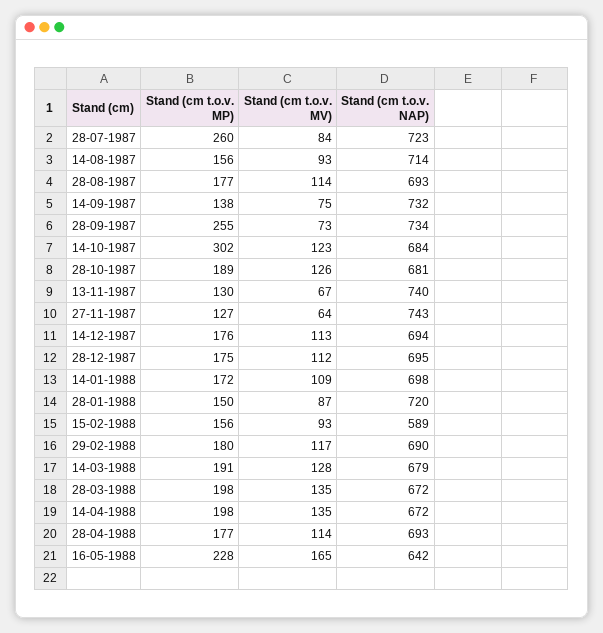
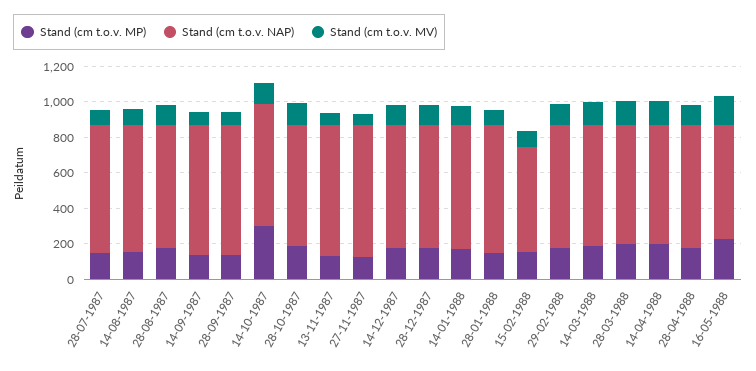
  {
    "Stand (cm t.o.v. MP)": {
-     "28-07-1987": 260,
+     "28-07-1987": 150,
      "14-08-1987": 156,
      "28-08-1987": 177,
      "14-09-1987": 138,
-     "28-09-1987": 255,
+     "28-09-1987": 150,
      "14-10-1987": 302,
      "28-10-1987": 189,
      "13-11-1987": 130,
      "27-11-1987": 127,
      "14-12-1987": 176,
      "28-12-1987": 175,
      "14-01-1988": 172,
      "28-01-1988": 150,
      "15-02-1988": 156,
      "29-02-1988": 180,
      "14-03-1988": 191,
      "28-03-1988": 198,
      "14-04-1988": 198,
      "28-04-1988": 177,
      "16-05-1988": 228
    },
    "Stand (cm t.o.v. MV)": {
      "28-07-1987": 84,
      "14-08-1987": 93,
      "28-08-1987": 114,
      "14-09-1987": 75,
      "28-09-1987": 73,
      "14-10-1987": 123,
      "28-10-1987": 126,
      "13-11-1987": 67,
      "27-11-1987": 64,
      "14-12-1987": 113,
      "28-12-1987": 112,
      "14-01-1988": 109,
      "28-01-1988": 87,
      "15-02-1988": 93,
      "29-02-1988": 117,
      "14-03-1988": 128,
      "28-03-1988": 135,
      "14-04-1988": 135,
      "28-04-1988": 114,
      "16-05-1988": 165
    },
    "Stand (cm t.o.v. NAP)": {
      "28-07-1987": 723,
      "14-08-1987": 714,
      "28-08-1987": 693,
      "14-09-1987": 732,
      "28-09-1987": 734,
      "14-10-1987": 684,
      "28-10-1987": 681,
      "13-11-1987": 740,
      "27-11-1987": 743,
      "14-12-1987": 694,
      "28-12-1987": 695,
      "14-01-1988": 698,
      "28-01-1988": 720,
      "15-02-1988": 589,
      "29-02-1988": 690,
      "14-03-1988": 679,
      "28-03-1988": 672,
      "14-04-1988": 672,
      "28-04-1988": 693,
      "16-05-1988": 642
    }
  }

